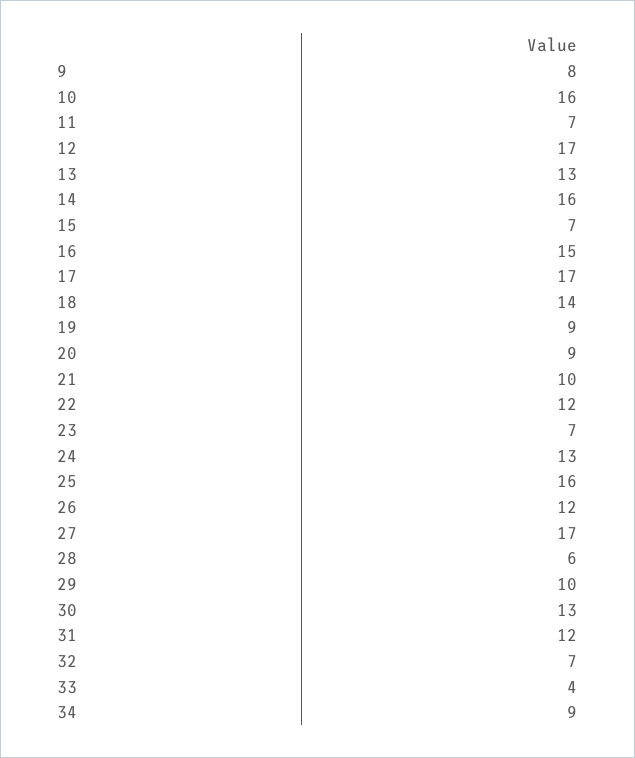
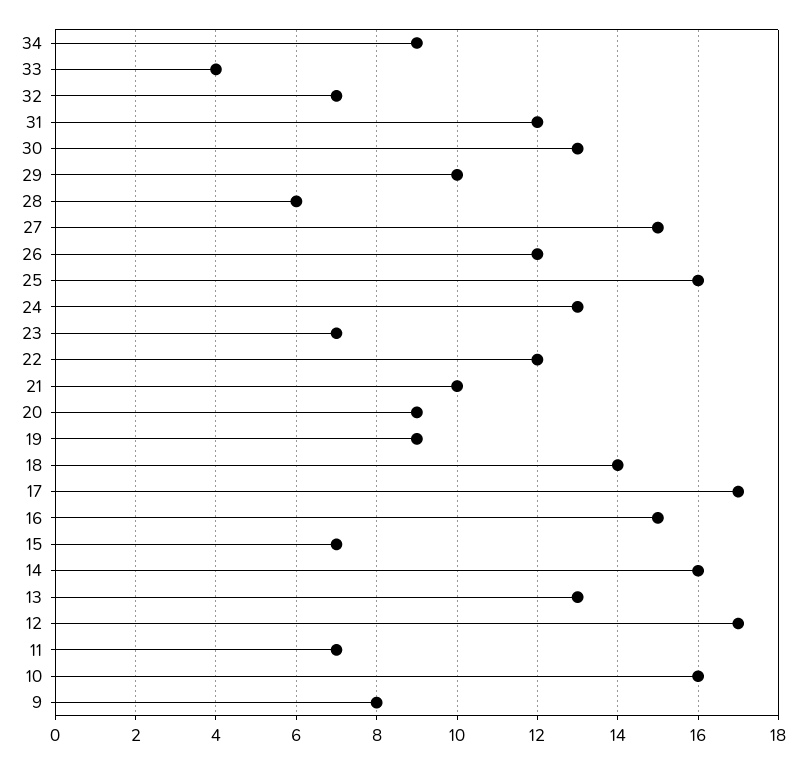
  {
    "9": 8,
    "10": 16,
    "11": 7,
    "12": 17,
    "13": 13,
    "14": 16,
    "15": 7,
    "16": 15,
    "17": 17,
    "18": 14,
    "19": 9,
    "20": 9,
    "21": 10,
    "22": 12,
    "23": 7,
    "24": 13,
    "25": 16,
    "26": 12,
-   "27": 17,
+   "27": 15,
    "28": 6,
    "29": 10,
    "30": 13,
    "31": 12,
    "32": 7,
    "33": 4,
    "34": 9
  }

